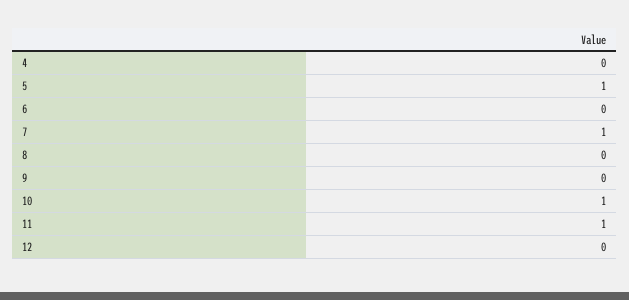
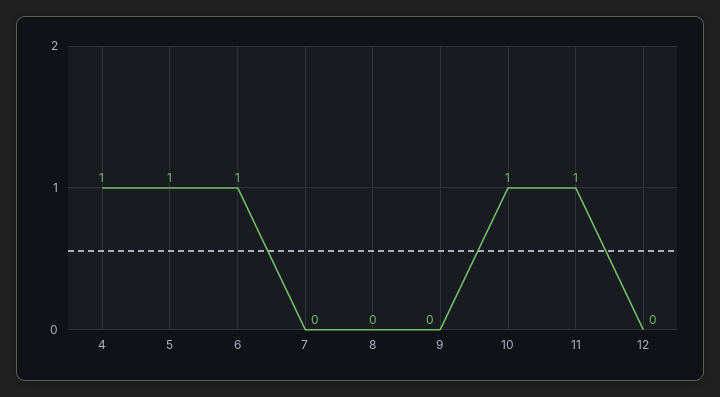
  {
-   "4": 0,
+   "4": 1,
    "5": 1,
-   "6": 0,
+   "6": 1,
-   "7": 1,
+   "7": 0,
    "8": 0,
    "9": 0,
    "10": 1,
    "11": 1,
    "12": 0
  }

